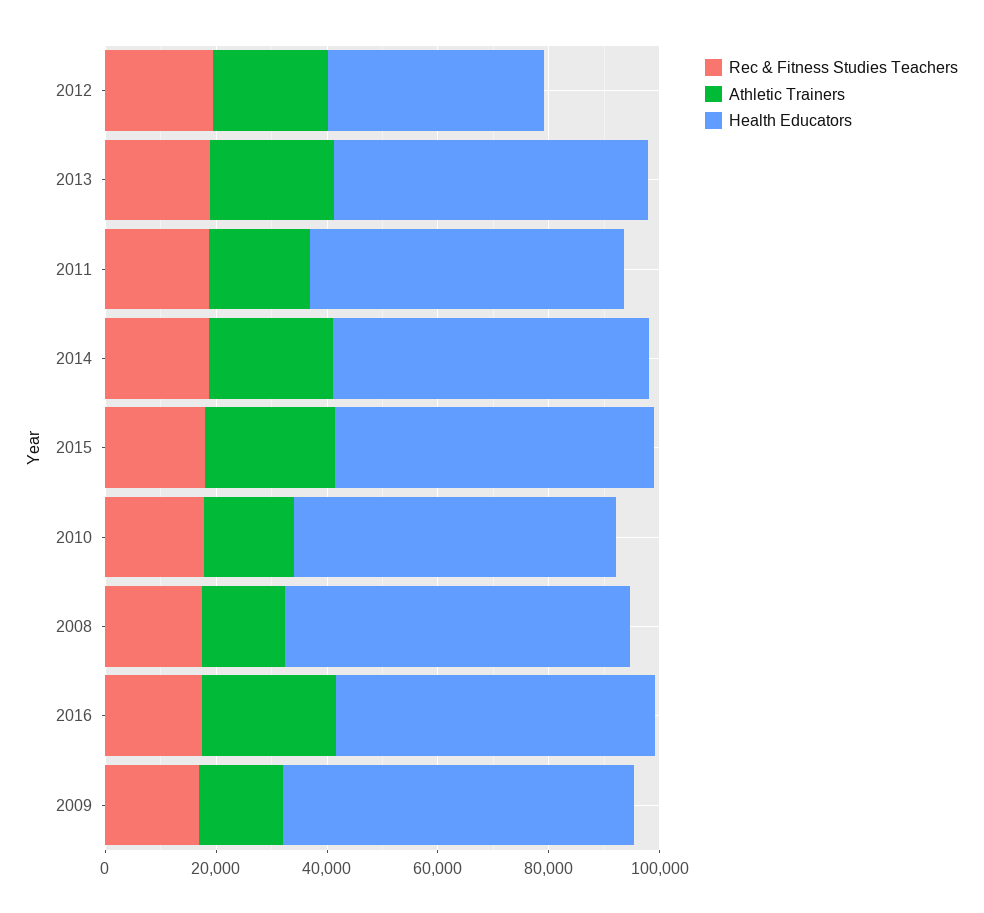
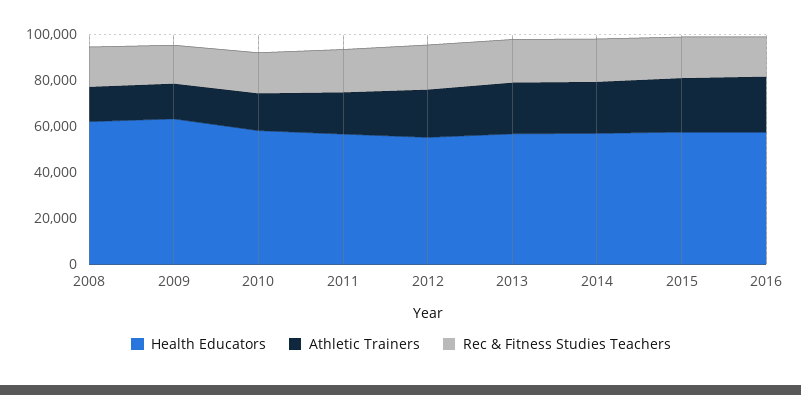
  {
    "Rec & Fitness Studies Teachers": {
      "2012": 20000,
      "2013": 20000,
      "2011": 20000,
      "2014": 20000,
      "2015": 20000,
      "2010": 20000,
      "2008": 15000,
      "2016": 15000,
      "2009": 15000
    },
    "Athletic Trainers": {
      "2012": 20000,
      "2013": 20000,
      "2011": 20000,
      "2014": 20000,
      "2015": 25000,
      "2010": 15000,
      "2008": 15000,
      "2016": 25000,
      "2009": 15000
    },
    "Health Educators": {
-     "2012": 40000,
+     "2012": 55000,
      "2013": 55000,
      "2011": 55000,
      "2014": 55000,
      "2015": 60000,
      "2010": 60000,
      "2008": 60000,
      "2016": 60000,
      "2009": 65000
    }
  }

